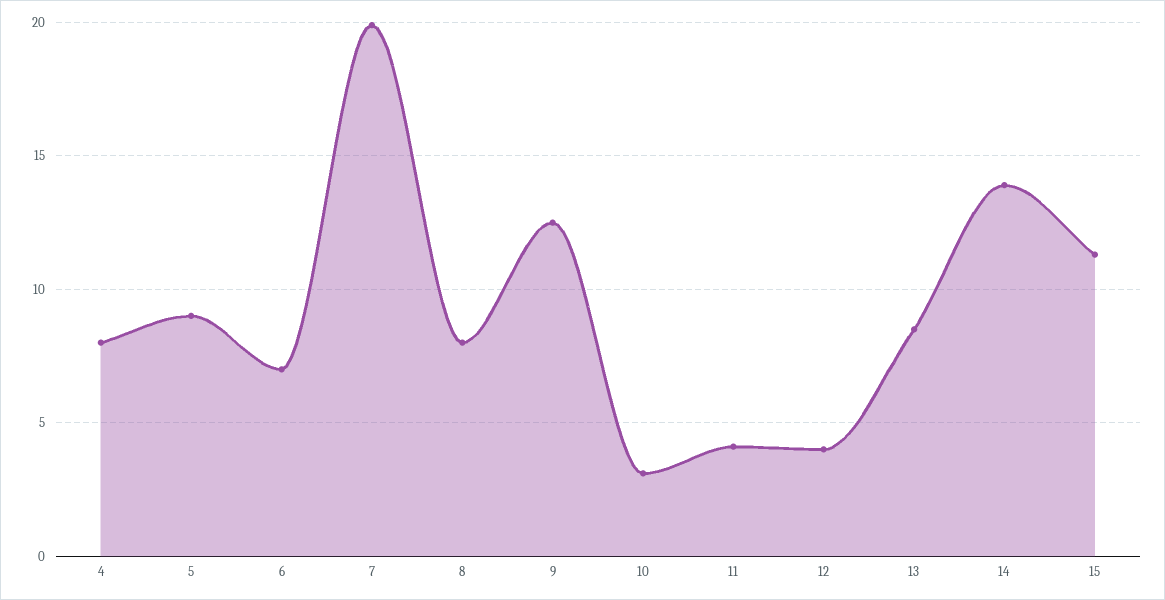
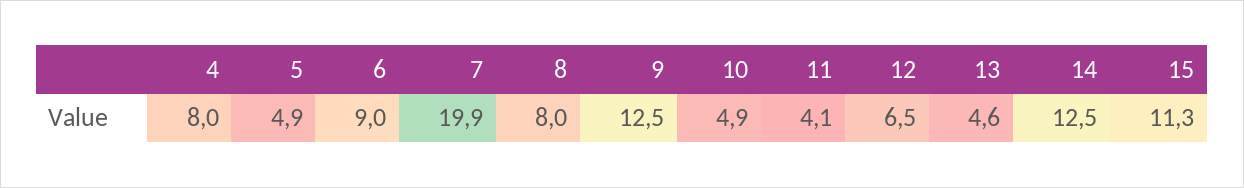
  {
    "4": 8,
-   "5": 9,
+   "5": 4.9,
-   "6": 7,
+   "6": 9,
    "7": 19.9,
    "8": 8,
    "9": 12.5,
-   "10": 3,
+   "10": 4.9,
    "11": 4.1,
-   "12": 4,
+   "12": 6.5,
-   "13": 8.5,
+   "13": 4.6,
-   "14": 14,
+   "14": 12.5,
    "15": 11.3
  }

